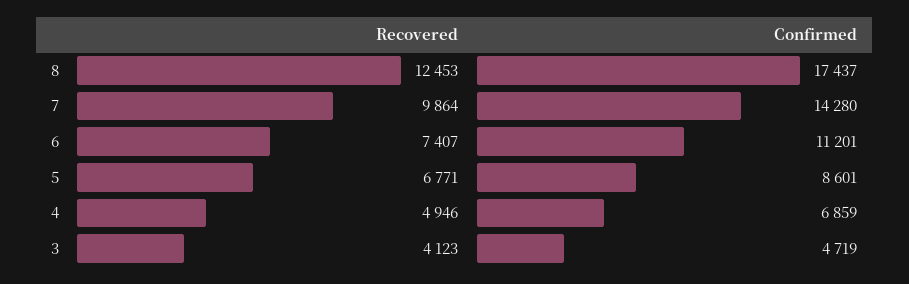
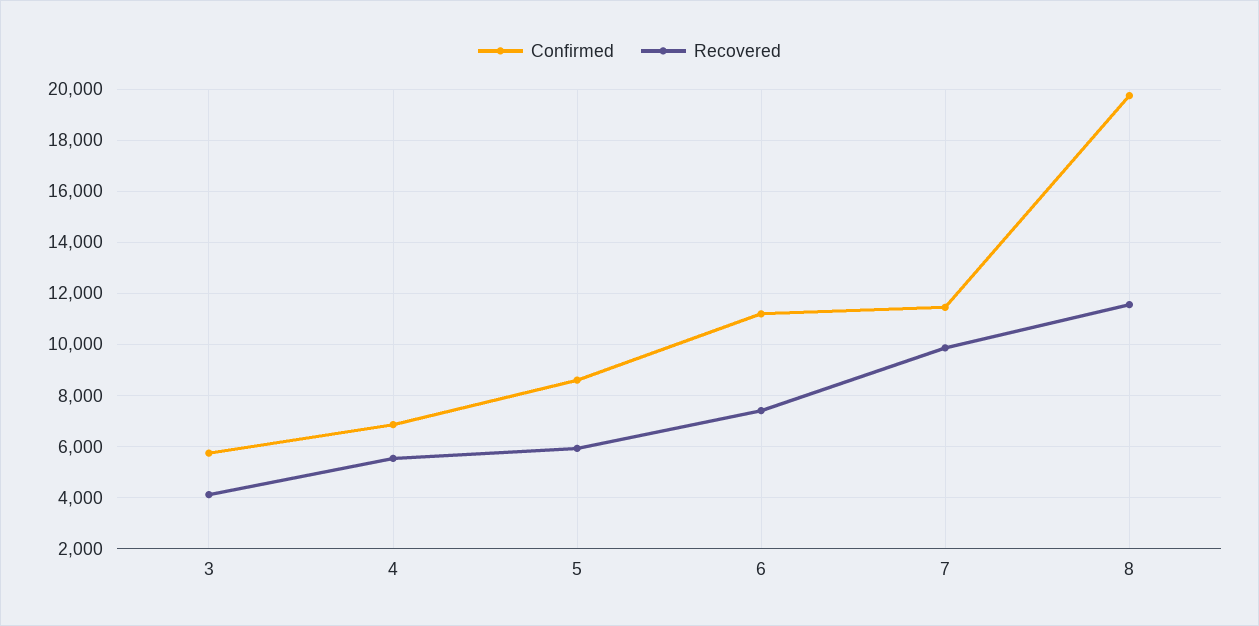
  {
    "Recovered": {
-     "8": 12453,
+     "8": 11500,
      "7": 9864,
      "6": 7407,
-     "5": 6771,
+     "5": 6000,
-     "4": 4946,
+     "4": 5500,
      "3": 4123
    },
    "Confirmed": {
-     "8": 17437,
+     "8": 19750,
-     "7": 14280,
+     "7": 11500,
      "6": 11201,
      "5": 8601,
      "4": 6859,
-     "3": 4719
+     "3": 5750
    }
  }

